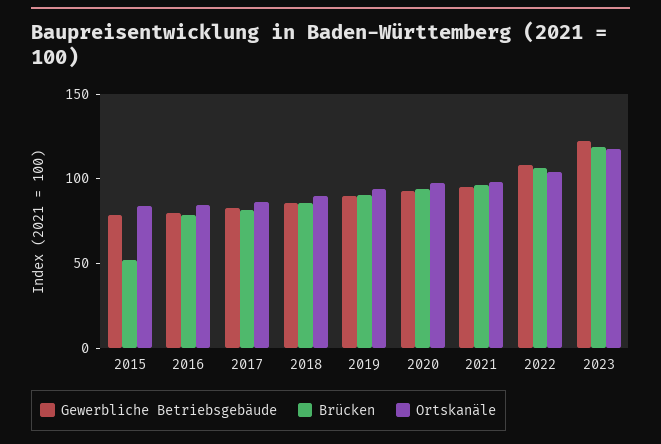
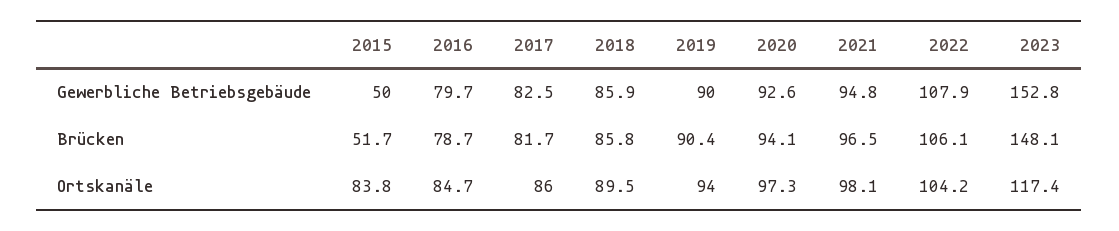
  {
    "Gewerbliche Betriebsgebäude": {
-     "2015": 80,
+     "2015": 50,
      "2016": 79.7,
      "2017": 82.5,
      "2018": 85.9,
      "2019": 90,
      "2020": 92.6,
      "2021": 94.8,
      "2022": 107.9,
-     "2023": 120
+     "2023": 152.8
    },
    "Brücken": {
      "2015": 51.7,
      "2016": 78.7,
      "2017": 81.7,
      "2018": 85.8,
      "2019": 90.4,
      "2020": 94.1,
      "2021": 96.5,
      "2022": 106.1,
-     "2023": 120
+     "2023": 148.1
    },
    "Ortskanäle": {
      "2015": 83.8,
      "2016": 84.7,
      "2017": 86,
      "2018": 89.5,
      "2019": 94,
      "2020": 97.3,
      "2021": 98.1,
      "2022": 104.2,
      "2023": 117.4
    }
  }

